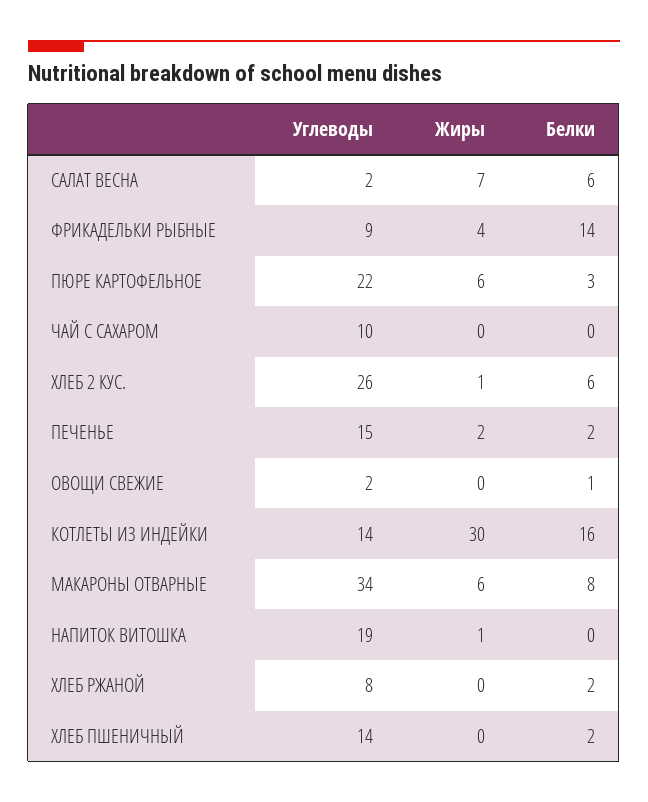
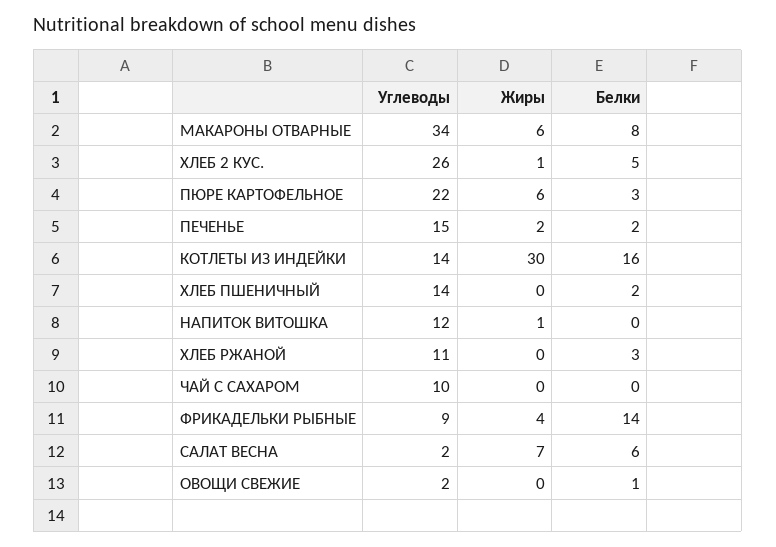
  {
    "Углеводы": {
      "САЛАТ ВЕСНА": 2,
      "ФРИКАДЕЛЬКИ РЫБНЫЕ": 9,
      "ПЮРЕ КАРТОФЕЛЬНОЕ": 22,
      "ЧАЙ С САХАРОМ": 10,
      "ХЛЕБ 2 КУС.": 26,
      "ПЕЧЕНЬЕ": 15,
      "ОВОЩИ СВЕЖИЕ": 2,
      "КОТЛЕТЫ ИЗ ИНДЕЙКИ": 14,
      "МАКАРОНЫ ОТВАРНЫЕ": 34,
-     "НАПИТОК ВИТОШКА": 19,
+     "НАПИТОК ВИТОШКА": 12,
-     "ХЛЕБ РЖАНОЙ": 8,
+     "ХЛЕБ РЖАНОЙ": 11,
      "ХЛЕБ ПШЕНИЧНЫЙ": 14
    },
    "Жиры": {
      "САЛАТ ВЕСНА": 7,
      "ФРИКАДЕЛЬКИ РЫБНЫЕ": 4,
      "ПЮРЕ КАРТОФЕЛЬНОЕ": 6,
      "ЧАЙ С САХАРОМ": 0,
      "ХЛЕБ 2 КУС.": 1,
      "ПЕЧЕНЬЕ": 2,
      "ОВОЩИ СВЕЖИЕ": 0,
      "КОТЛЕТЫ ИЗ ИНДЕЙКИ": 30,
      "МАКАРОНЫ ОТВАРНЫЕ": 6,
      "НАПИТОК ВИТОШКА": 1,
      "ХЛЕБ РЖАНОЙ": 0,
      "ХЛЕБ ПШЕНИЧНЫЙ": 0
    },
    "Белки": {
      "САЛАТ ВЕСНА": 6,
      "ФРИКАДЕЛЬКИ РЫБНЫЕ": 14,
      "ПЮРЕ КАРТОФЕЛЬНОЕ": 3,
      "ЧАЙ С САХАРОМ": 0,
-     "ХЛЕБ 2 КУС.": 6,
+     "ХЛЕБ 2 КУС.": 5,
      "ПЕЧЕНЬЕ": 2,
      "ОВОЩИ СВЕЖИЕ": 1,
      "КОТЛЕТЫ ИЗ ИНДЕЙКИ": 16,
      "МАКАРОНЫ ОТВАРНЫЕ": 8,
      "НАПИТОК ВИТОШКА": 0,
-     "ХЛЕБ РЖАНОЙ": 2,
+     "ХЛЕБ РЖАНОЙ": 3,
      "ХЛЕБ ПШЕНИЧНЫЙ": 2
    }
  }

